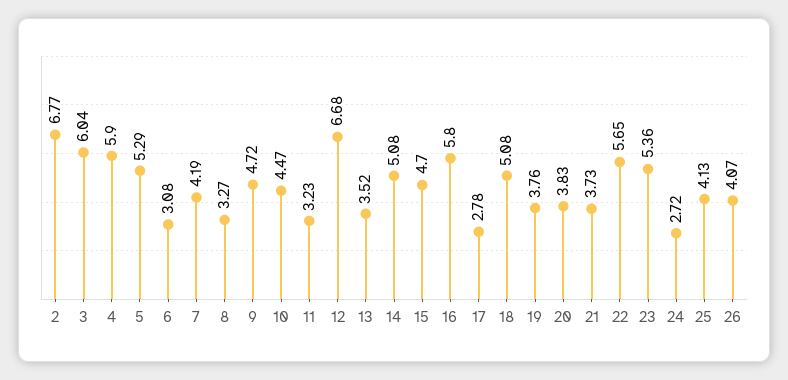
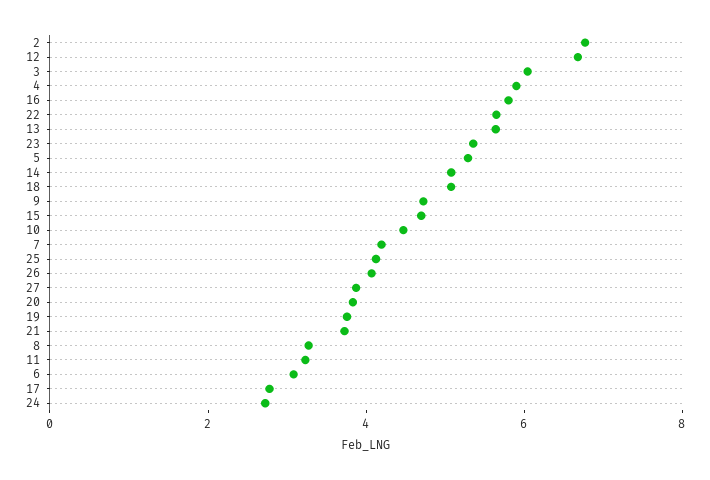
  {
    "2": 6.77,
    "3": 6.04,
    "4": 5.9,
    "5": 5.29,
    "6": 3.08,
    "7": 4.19,
    "8": 3.27,
    "9": 4.72,
    "10": 4.47,
    "11": 3.23,
    "12": 6.68,
-   "13": 3.52,
+   "13": 5.5,
    "14": 5.08,
    "15": 4.7,
    "16": 5.8,
    "17": 2.78,
    "18": 5.08,
    "19": 3.76,
    "20": 3.83,
    "21": 3.73,
    "22": 5.65,
    "23": 5.36,
    "24": 2.72,
    "25": 4.13,
-   "26": 4.07
+   "26": 4.07,
+   "27": 4
  }

